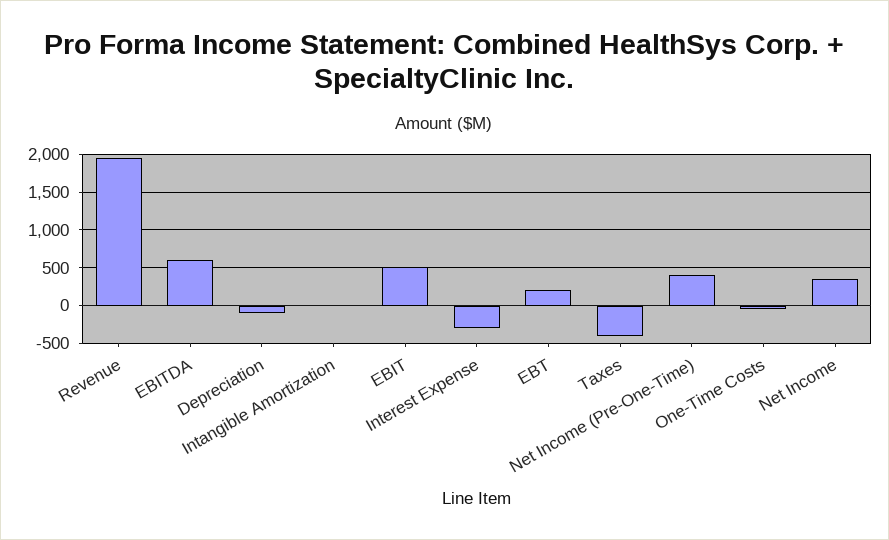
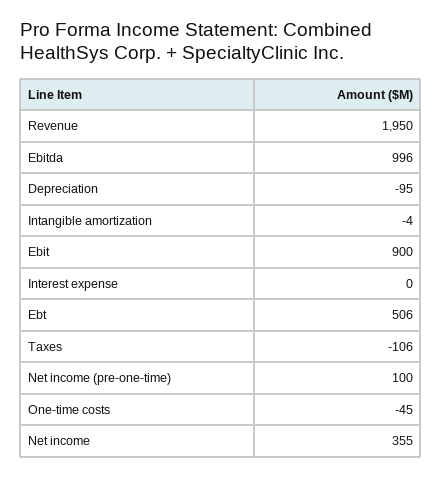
  {
    "Revenue": 1950,
-   "EBITDA": 600,
+   "EBITDA": 996,
    "Depreciation": -95,
    "Intangible Amortization": -4,
-   "EBIT": 500,
+   "EBIT": 900,
-   "Interest Expense": -300,
+   "Interest Expense": 0,
-   "EBT": 200,
+   "EBT": 506,
-   "Taxes": -400,
+   "Taxes": -106,
-   "Net Income (Pre-One-Time)": 400,
+   "Net Income (Pre-One-Time)": 100,
    "One-Time Costs": -45,
    "Net Income": 355
  }

